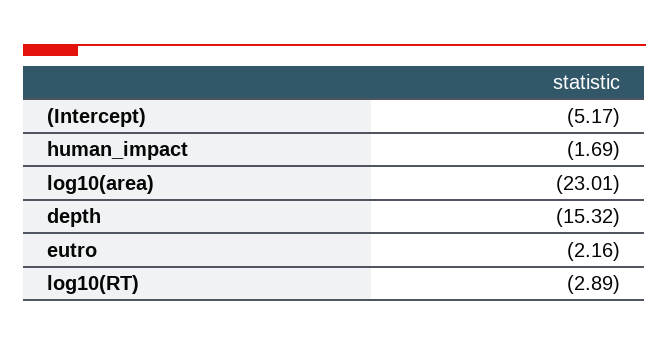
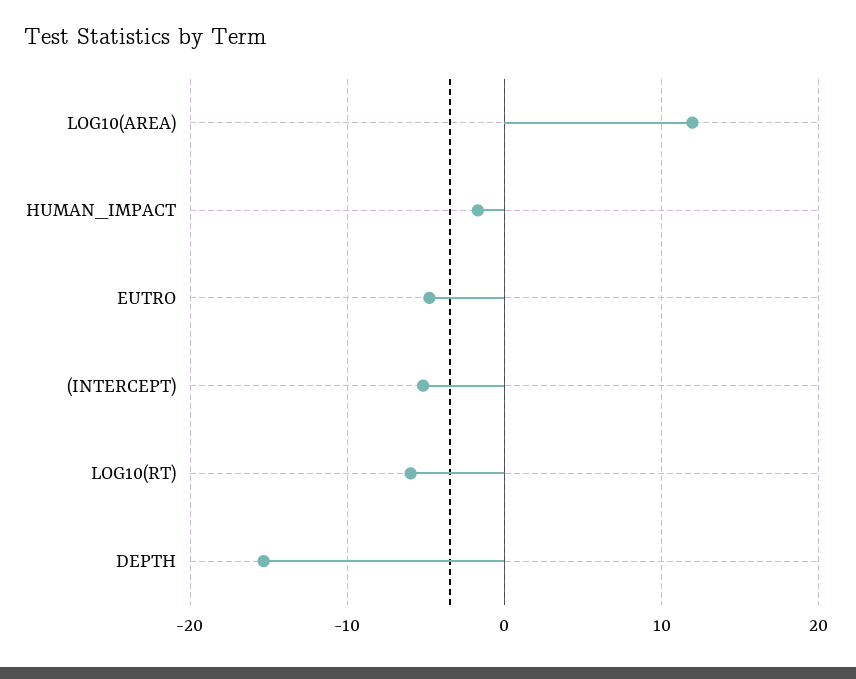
  {
    "(Intercept)": -5.17,
    "human_impact": -1.69,
-   "log10(area)": -23.01,
+   "log10(area)": 12,
    "depth": -15.32,
-   "eutro": -2.16,
+   "eutro": -5,
-   "log10(RT)": -2.89
+   "log10(RT)": -6
  }

